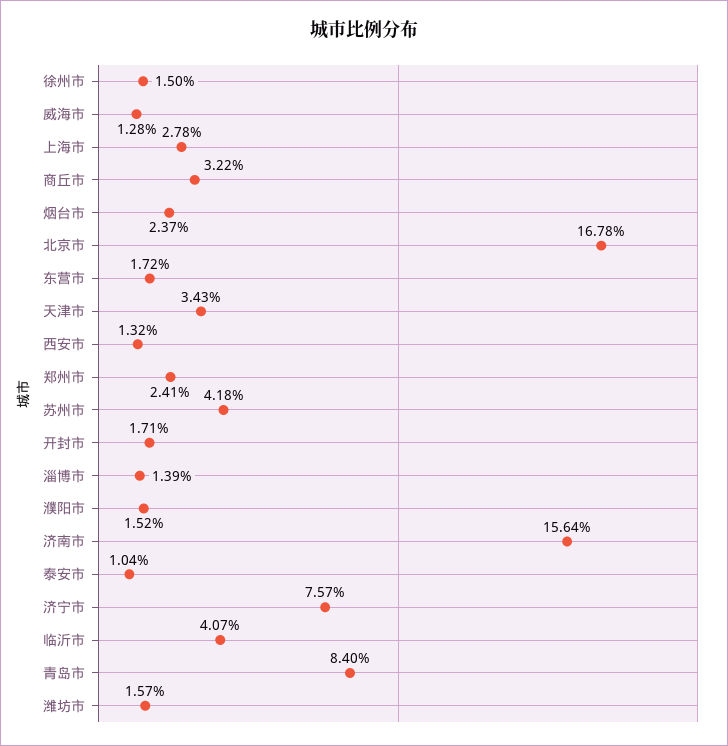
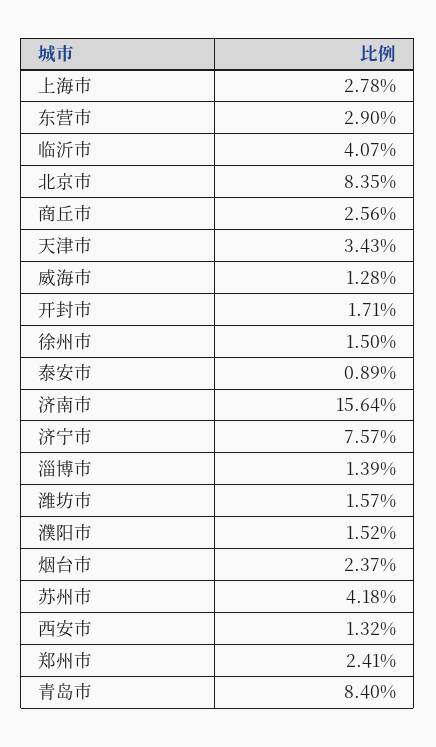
  {
    "徐州市": 1.5,
    "威海市": 1.28,
    "上海市": 2.78,
-   "商丘市": 3.22,
+   "商丘市": 2.56,
    "烟台市": 2.37,
-   "北京市": 16.78,
+   "北京市": 8.35,
-   "东营市": 1.72,
+   "东营市": 2.9,
    "天津市": 3.43,
    "西安市": 1.32,
    "郑州市": 2.41,
    "苏州市": 4.18,
    "开封市": 1.71,
    "淄博市": 1.39,
    "濮阳市": 1.52,
    "济南市": 15.64,
-   "泰安市": 1.04,
+   "泰安市": 0.89,
    "济宁市": 7.57,
    "临沂市": 4.07,
    "青岛市": 8.4,
    "潍坊市": 1.57
  }

